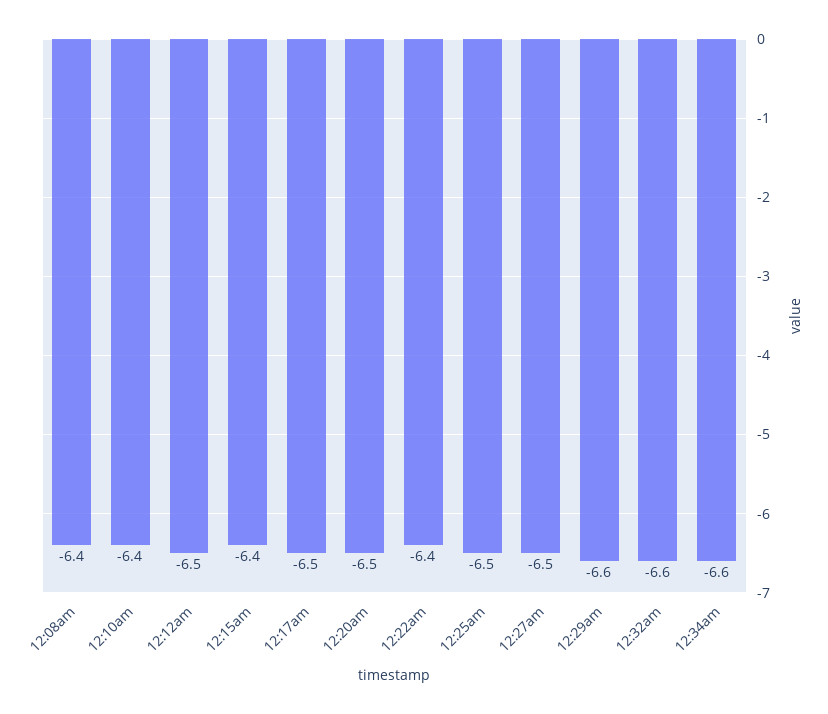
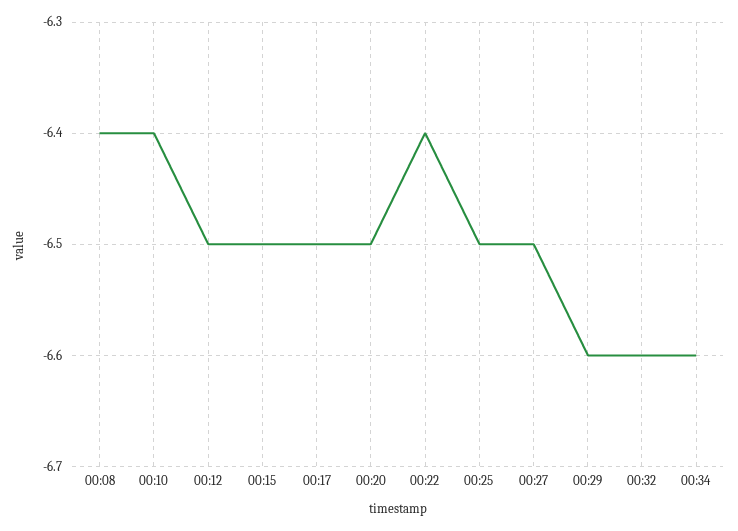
  {
    "12:08am": -6.4,
    "12:10am": -6.4,
    "12:12am": -6.5,
-   "12:15am": -6.4,
+   "12:15am": -6.5,
    "12:17am": -6.5,
    "12:20am": -6.5,
    "12:22am": -6.4,
    "12:25am": -6.5,
    "12:27am": -6.5,
    "12:29am": -6.6,
    "12:32am": -6.6,
    "12:34am": -6.6
  }

